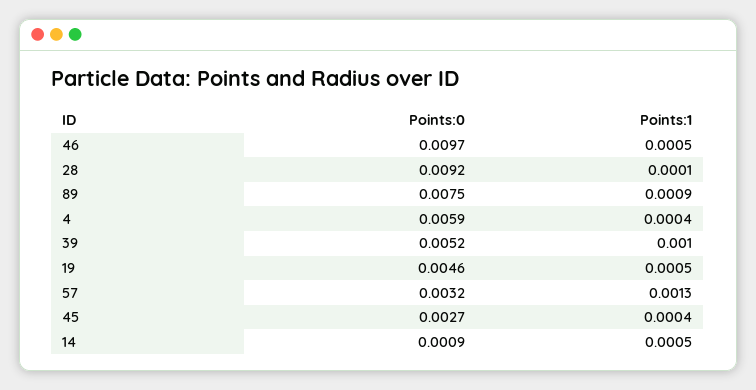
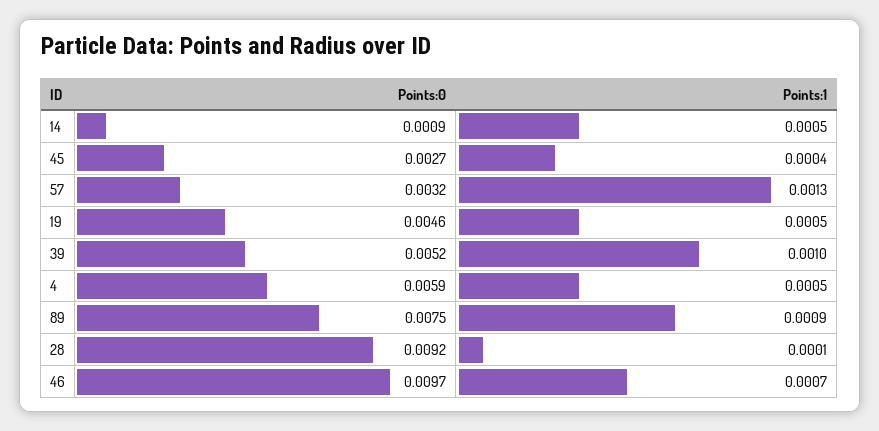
  {
    "Points:0": {
      "46": 0.0097,
      "28": 0.0092,
      "89": 0.0075,
      "4": 0.0059,
      "39": 0.0052,
      "19": 0.0046,
      "57": 0.0032,
      "45": 0.0027,
      "14": 0.0009
    },
    "Points:1": {
-     "46": 0.0005,
+     "46": 0.0007,
      "28": 0.0001,
      "89": 0.0009,
-     "4": 0.0004,
+     "4": 0.0005,
      "39": 0.001,
      "19": 0.0005,
      "57": 0.0013,
      "45": 0.0004,
      "14": 0.0005
    }
  }

